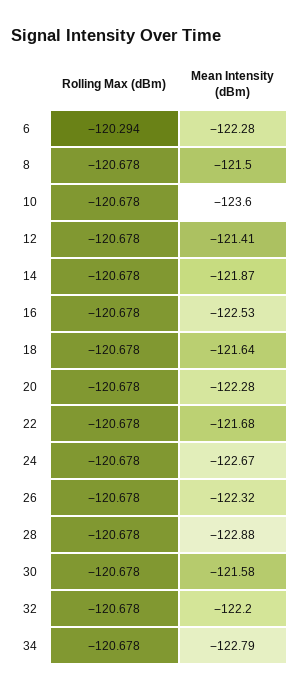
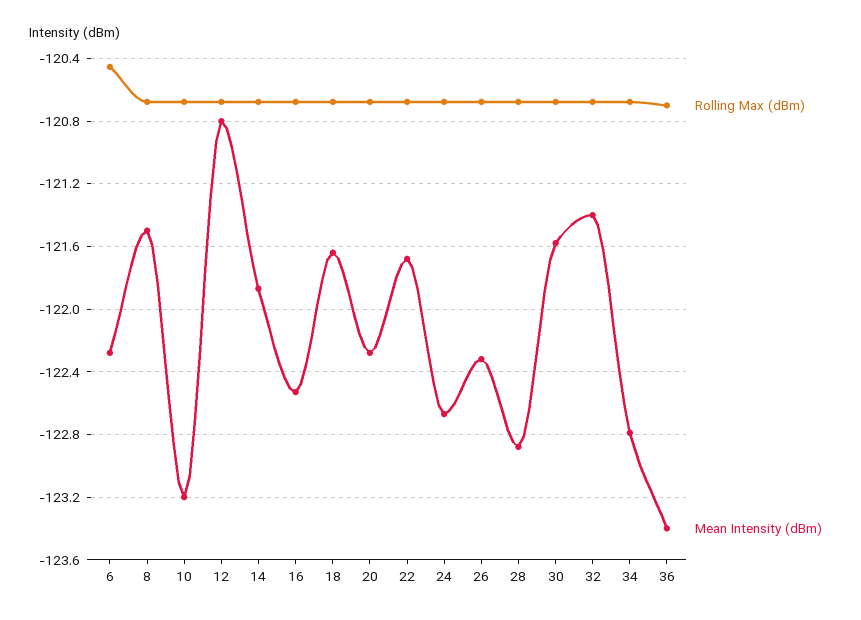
  {
    "Rolling Max (dBm)": {
-     "6": -120.294,
+     "6": -120.45,
      "8": -120.678,
      "10": -120.678,
      "12": -120.678,
      "14": -120.678,
      "16": -120.678,
      "18": -120.678,
      "20": -120.678,
      "22": -120.678,
      "24": -120.678,
      "26": -120.678,
      "28": -120.678,
      "30": -120.678,
      "32": -120.678,
-     "34": -120.678
+     "34": -120.678,
+     "36": -120.7
    },
    "Mean Intensity (dBm)": {
      "6": -122.28,
      "8": -121.5,
-     "10": -123.6,
+     "10": -123.2,
-     "12": -121.41,
+     "12": -120.8,
      "14": -121.87,
      "16": -122.53,
      "18": -121.64,
      "20": -122.28,
      "22": -121.68,
      "24": -122.67,
      "26": -122.32,
      "28": -122.88,
      "30": -121.58,
-     "32": -122.2,
+     "32": -121.4,
-     "34": -122.79
+     "34": -122.79,
+     "36": -123.4
    }
  }

